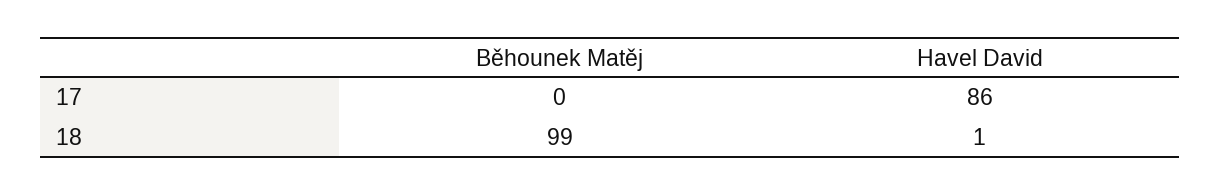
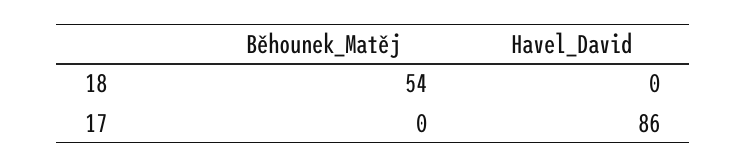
  {
    "Běhounek Matěj": {
      "17": 0,
-     "18": 99
+     "18": 54
    },
    "Havel David": {
      "17": 86,
-     "18": 1
+     "18": 0
    }
  }

